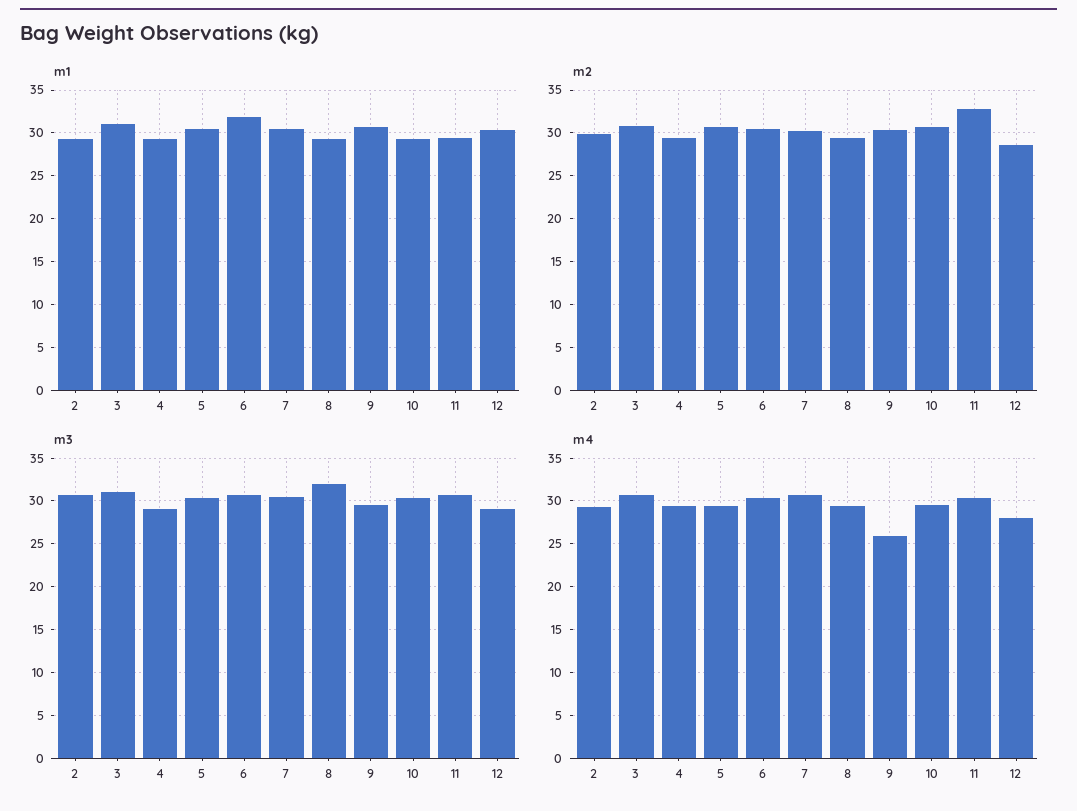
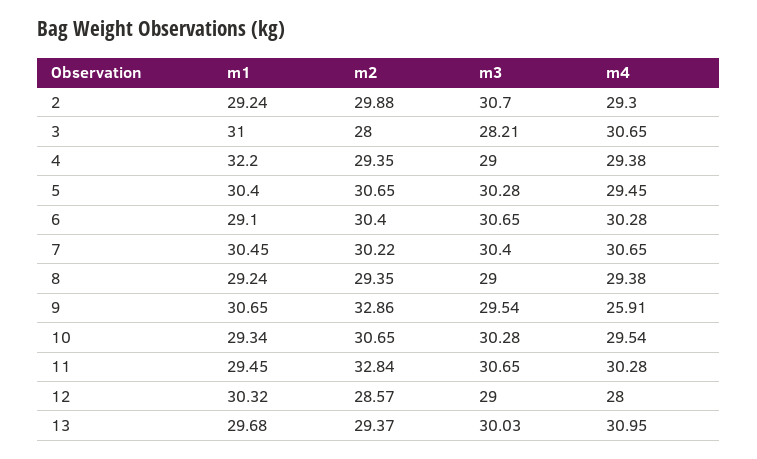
  {
    "m1": {
      "2": 29.24,
      "3": 31,
-     "4": 29,
+     "4": 32.2,
      "5": 30.4,
-     "6": 32,
+     "6": 29.1,
      "7": 30.45,
      "8": 29.24,
      "9": 30.65,
      "10": 29.34,
      "11": 29.45,
-     "12": 30.32
+     "12": 30.32,
+     "13": 29.68
    },
    "m2": {
      "2": 29.88,
-     "3": 31,
+     "3": 28,
      "4": 29.35,
      "5": 30.65,
      "6": 30.4,
      "7": 30.22,
      "8": 29.35,
-     "9": 30,
+     "9": 32.86,
      "10": 30.65,
      "11": 32.84,
-     "12": 28.57
+     "12": 28.57,
+     "13": 29.37
    },
    "m3": {
      "2": 30.7,
-     "3": 31,
+     "3": 28.21,
      "4": 29,
      "5": 30.28,
      "6": 30.65,
      "7": 30.4,
-     "8": 32,
+     "8": 29,
      "9": 29.54,
      "10": 30.28,
      "11": 30.65,
-     "12": 29
+     "12": 29,
+     "13": 30.03
    },
    "m4": {
      "2": 29.3,
      "3": 30.65,
      "4": 29.38,
      "5": 29.45,
      "6": 30.28,
      "7": 30.65,
      "8": 29.38,
      "9": 25.91,
      "10": 29.54,
      "11": 30.28,
-     "12": 28
+     "12": 28,
+     "13": 30.95
    }
  }

